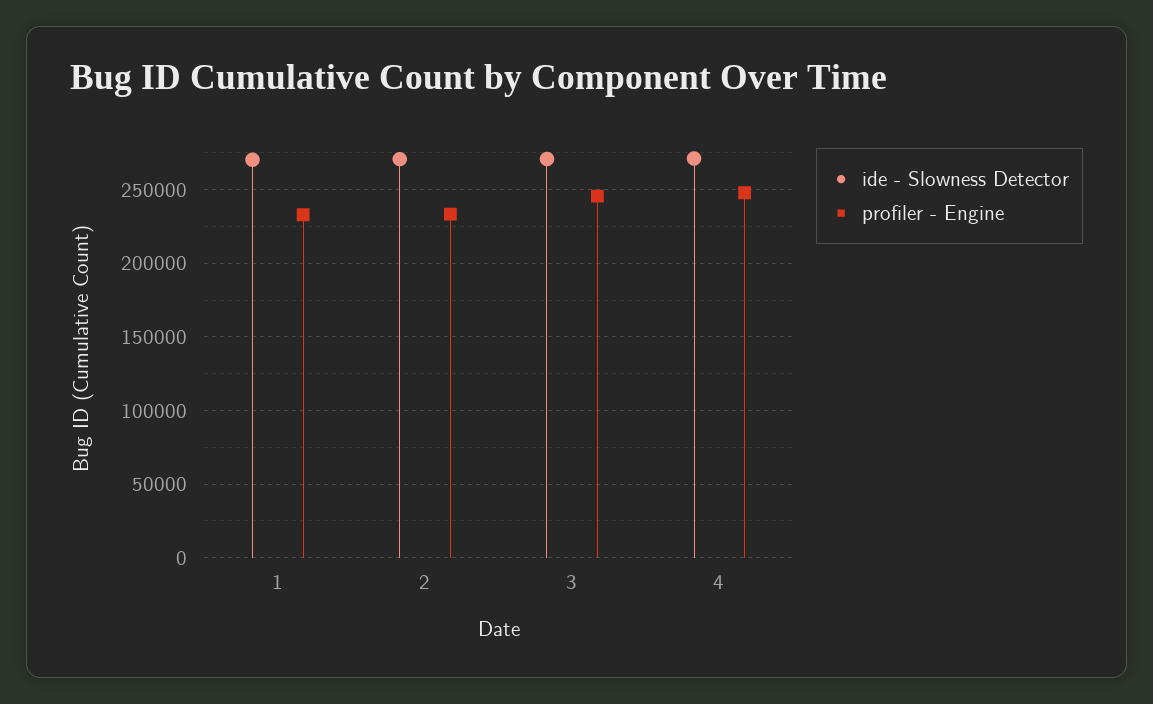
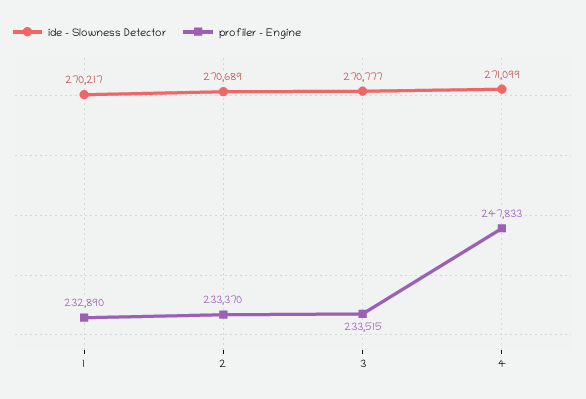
  {
    "ide - Slowness Detector": {
      "1": 270217,
      "2": 270689,
      "3": 270777,
      "4": 271099
    },
    "profiler - Engine": {
      "1": 232890,
      "2": 233370,
-     "3": 245000,
+     "3": 233515,
      "4": 247833
    }
  }

